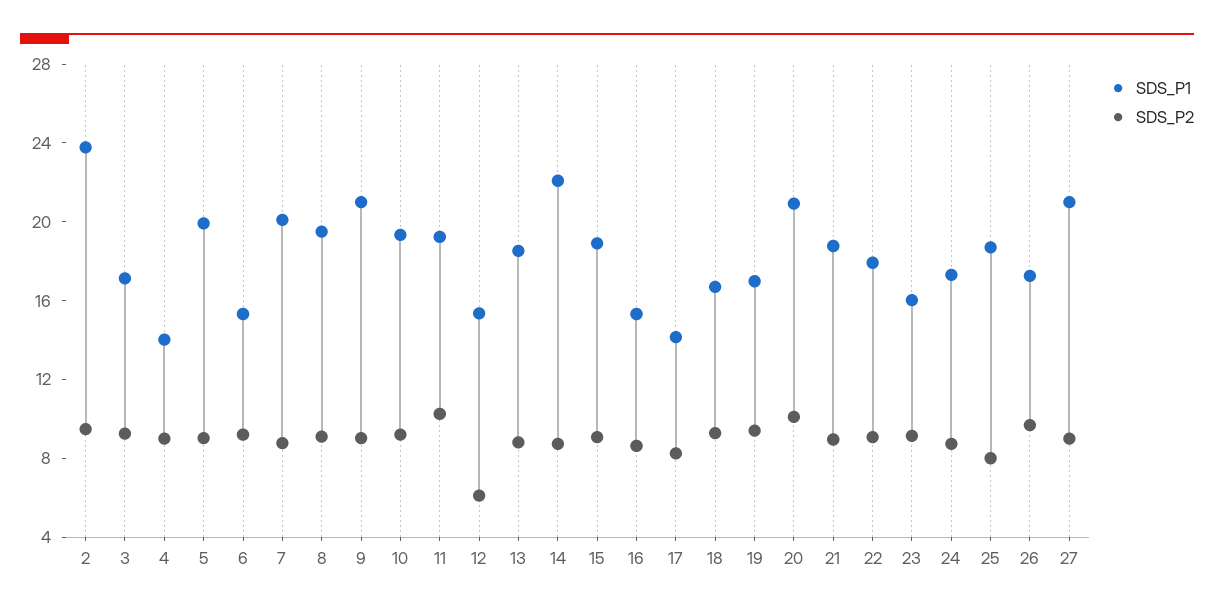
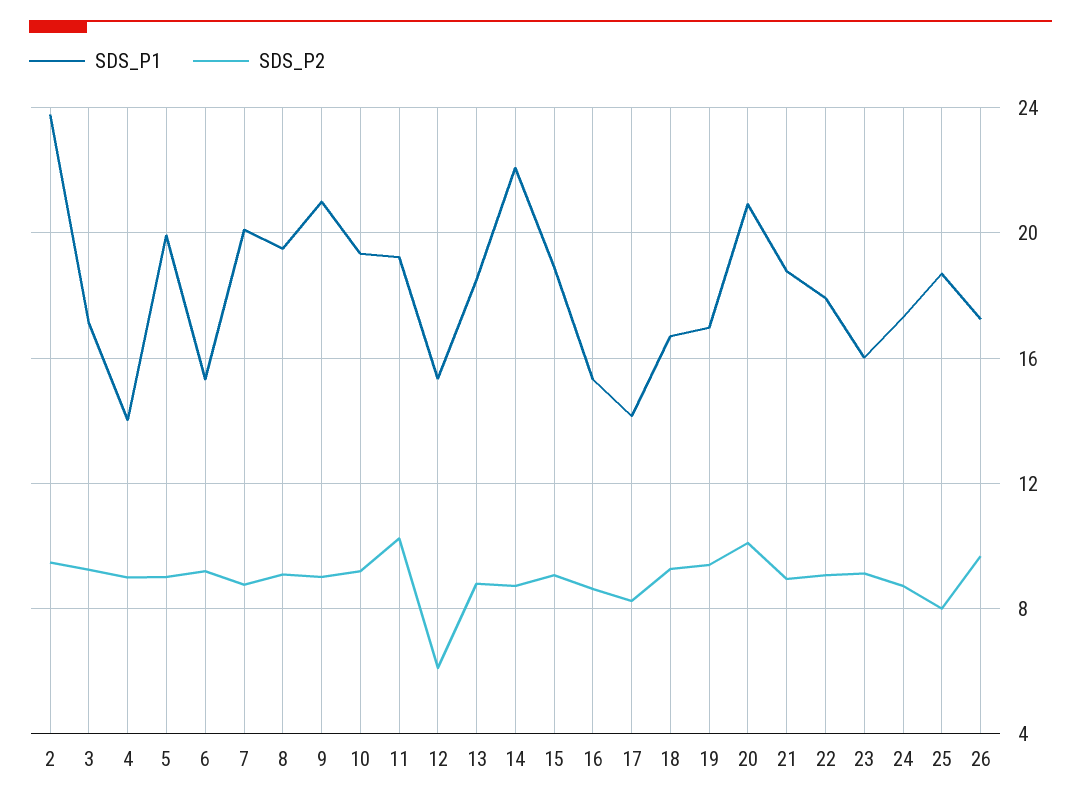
  {
    "SDS_P1": {
      "2": 24,
      "3": 17,
      "4": 14,
      "5": 20,
      "6": 15.5,
      "7": 20,
      "8": 19.5,
      "9": 21,
      "10": 19.5,
      "11": 19,
      "12": 15.5,
      "13": 18.5,
      "14": 22,
      "15": 19,
      "16": 15.5,
      "17": 14,
      "18": 16.5,
      "19": 17,
      "20": 21,
      "21": 19,
      "22": 18,
      "23": 16,
      "24": 17.5,
      "25": 18.5,
-     "26": 17.5,
+     "26": 17.5
-     "27": 21
    },
    "SDS_P2": {
      "2": 9.5,
      "3": 9.5,
      "4": 9,
      "5": 9,
      "6": 9,
      "7": 9,
      "8": 9,
      "9": 9,
      "10": 9,
      "11": 10.5,
      "12": 6,
      "13": 9,
      "14": 8.5,
      "15": 9,
      "16": 8.5,
      "17": 8.5,
      "18": 9.5,
      "19": 9.5,
      "20": 10,
      "21": 9,
      "22": 9,
      "23": 9,
      "24": 8.5,
      "25": 8,
-     "26": 9.5,
+     "26": 9.5
-     "27": 9
    }
  }

